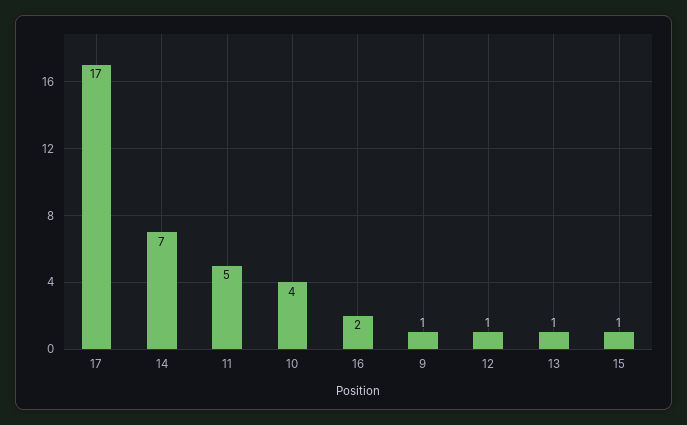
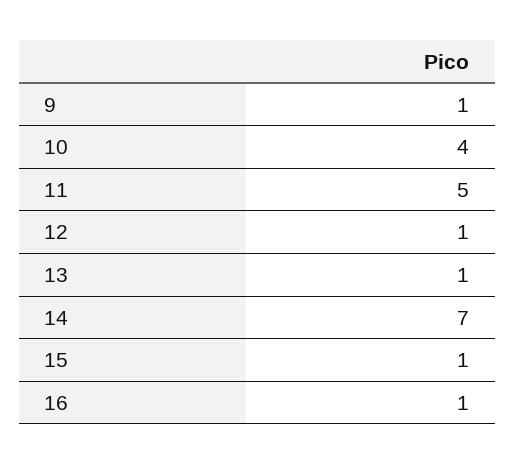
  {
-   "17": 17,
    "14": 7,
    "11": 5,
    "10": 4,
-   "16": 2,
+   "16": 1,
    "9": 1,
    "12": 1,
    "13": 1,
    "15": 1
  }

